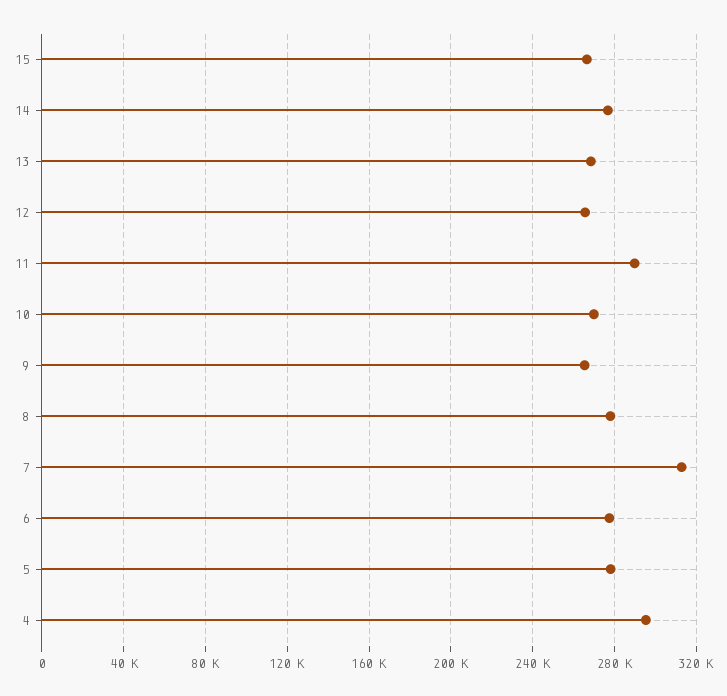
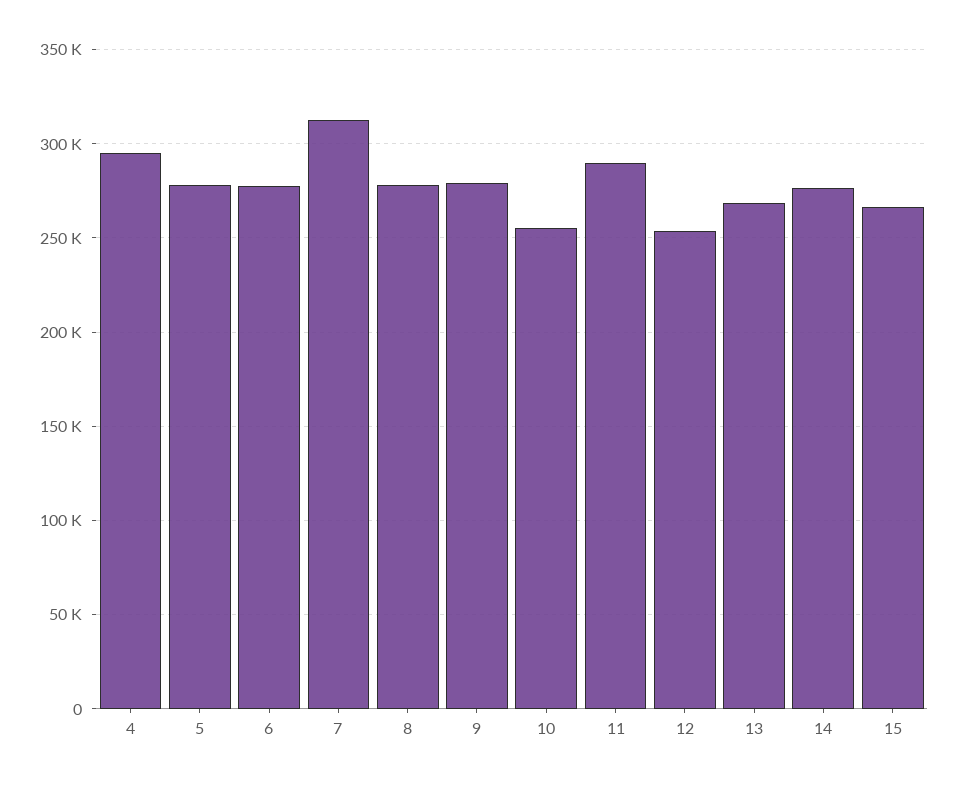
  {
    "15": 265000,
    "14": 275000,
    "13": 270000,
-   "12": 265000,
+   "12": 255000,
    "11": 290000,
-   "10": 270000,
+   "10": 255000,
-   "9": 265000,
+   "9": 280000,
    "8": 280000,
    "7": 315000,
    "6": 280000,
    "5": 280000,
    "4": 295000
  }

